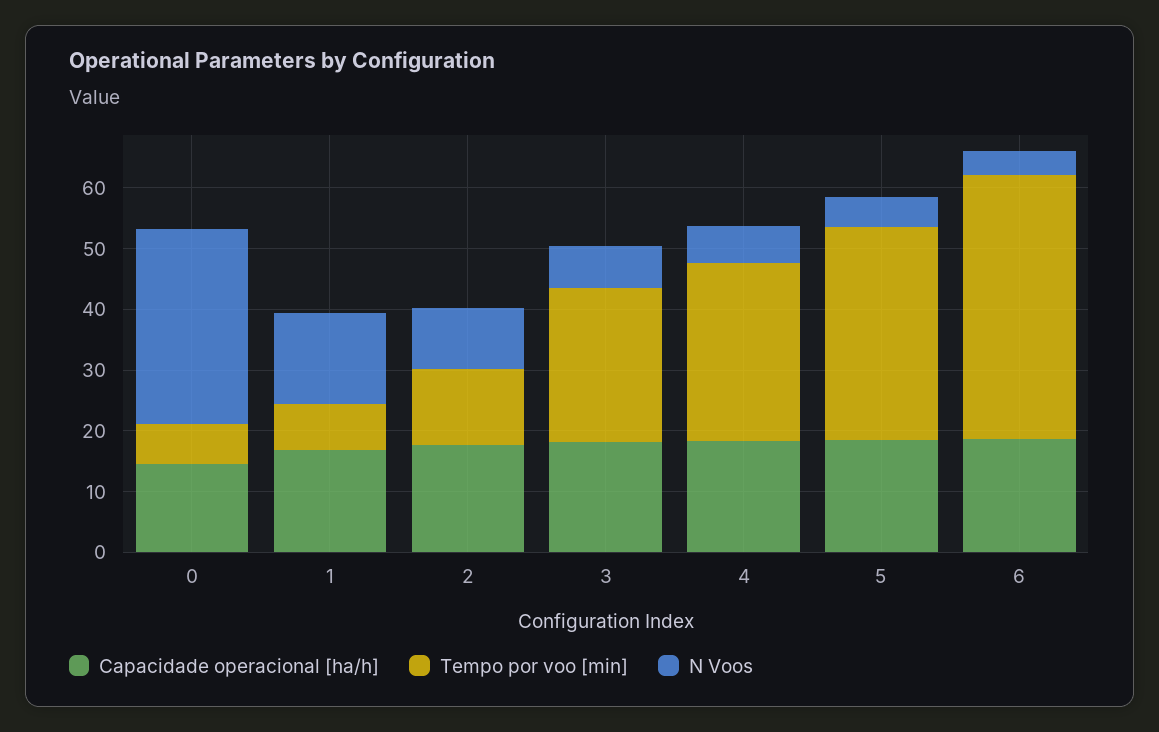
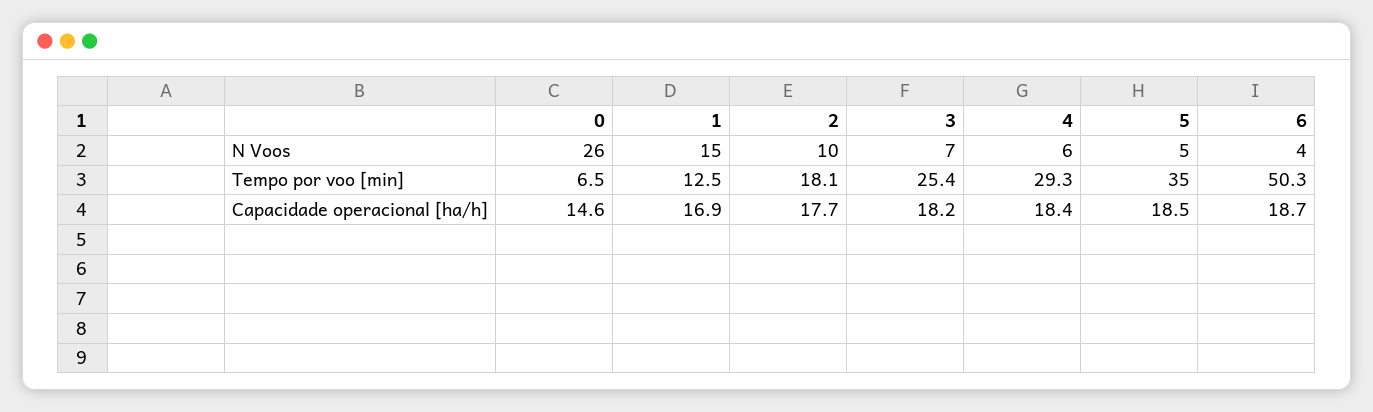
  {
    "Capacidade operacional [ha/h]": {
      "0": 14.6,
      "1": 16.9,
      "2": 17.7,
      "3": 18.2,
      "4": 18.4,
      "5": 18.5,
      "6": 18.7
    },
    "Tempo por voo [min]": {
      "0": 6.5,
-     "1": 8,
+     "1": 12.5,
-     "2": 12,
+     "2": 18.1,
      "3": 25.4,
      "4": 29.3,
      "5": 35,
-     "6": 44
+     "6": 50.3
    },
    "N Voos": {
-     "0": 32,
+     "0": 26,
      "1": 15,
      "2": 10,
      "3": 7,
      "4": 6,
      "5": 5,
      "6": 4
    }
  }

